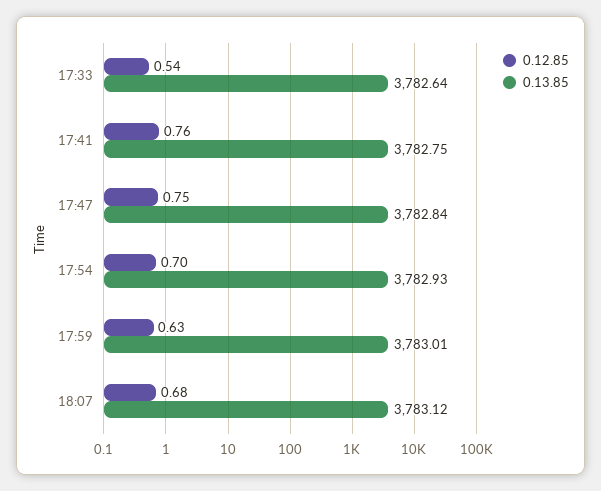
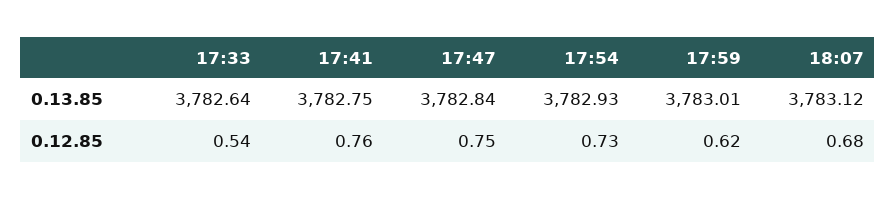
  {
    "0.12.85": {
      "17:33": 0.54,
      "17:41": 0.76,
      "17:47": 0.75,
-     "17:54": 0.7,
+     "17:54": 0.73,
-     "17:59": 0.63,
+     "17:59": 0.62,
      "18:07": 0.68
    },
    "0.13.85": {
      "17:33": 3782.64,
      "17:41": 3782.75,
      "17:47": 3782.84,
      "17:54": 3782.93,
      "17:59": 3783.01,
      "18:07": 3783.12
    }
  }

